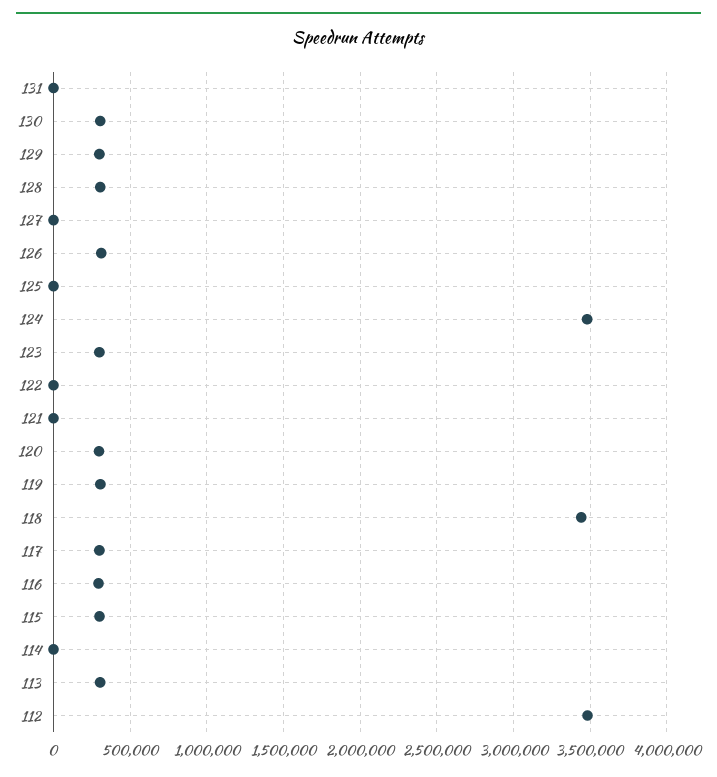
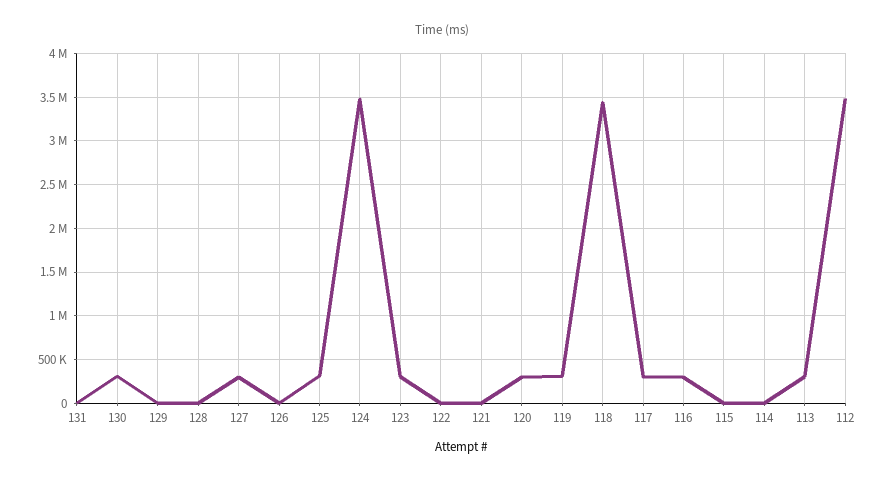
  {
    "131": 0,
    "130": 300000,
-   "129": 300000,
+   "129": 0,
-   "128": 300000,
+   "128": 0,
-   "127": 0,
+   "127": 300000,
-   "126": 300000,
+   "126": 0,
-   "125": 0,
+   "125": 300000,
    "124": 3500000,
    "123": 300000,
    "122": 0,
    "121": 0,
    "120": 300000,
    "119": 300000,
    "118": 3450000,
    "117": 300000,
    "116": 300000,
-   "115": 300000,
+   "115": 0,
    "114": 0,
    "113": 300000,
    "112": 3500000
  }

